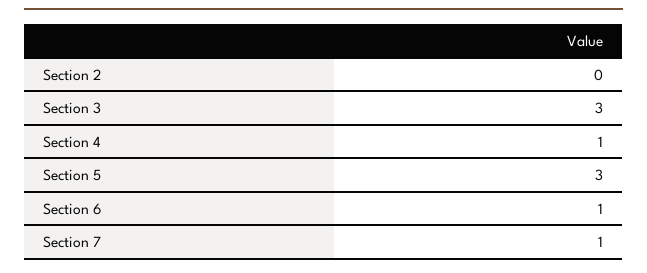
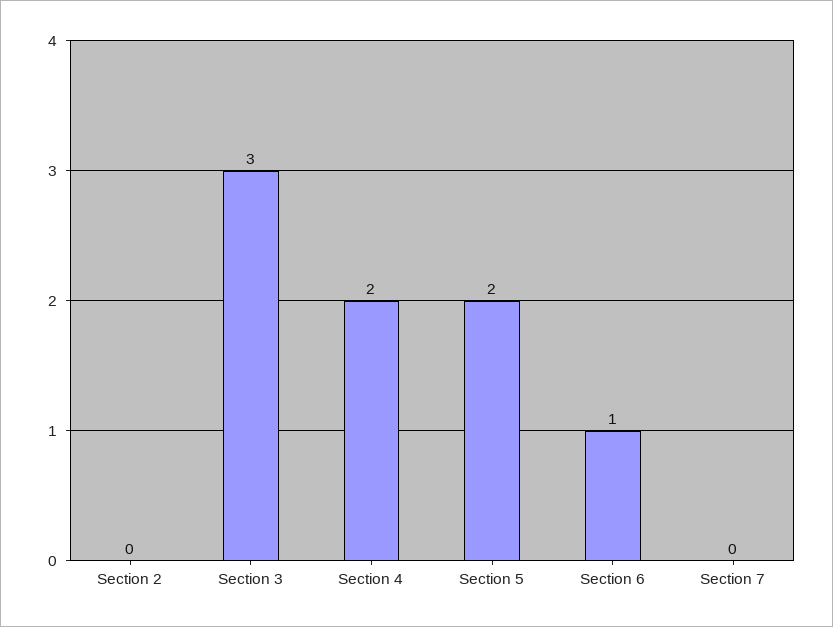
  {
    "Section 2": 0,
    "Section 3": 3,
-   "Section 4": 1,
+   "Section 4": 2,
-   "Section 5": 3,
+   "Section 5": 2,
    "Section 6": 1,
-   "Section 7": 1
+   "Section 7": 0
  }

